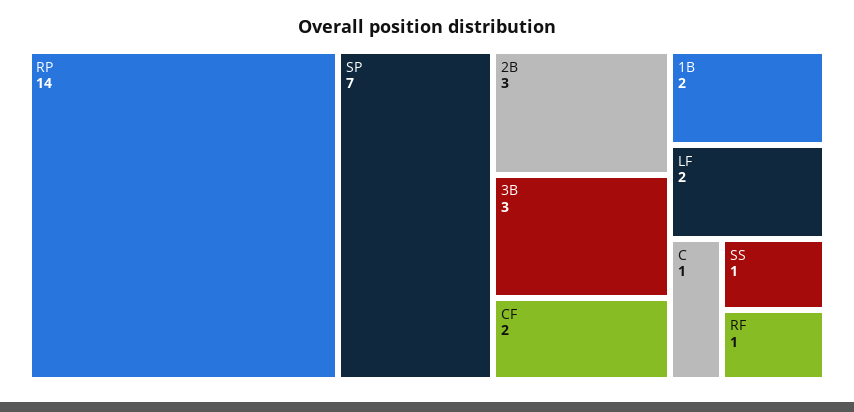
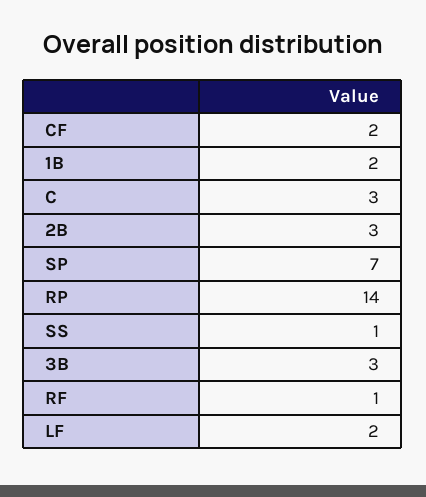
  {
    "RP": 14,
    "SP": 7,
    "2B": 3,
    "3B": 3,
    "CF": 2,
    "1B": 2,
    "LF": 2,
-   "C": 1,
+   "C": 3,
    "SS": 1,
    "RF": 1
  }

